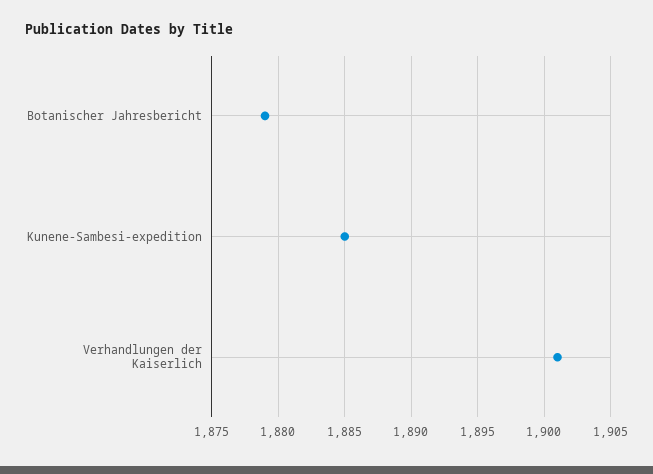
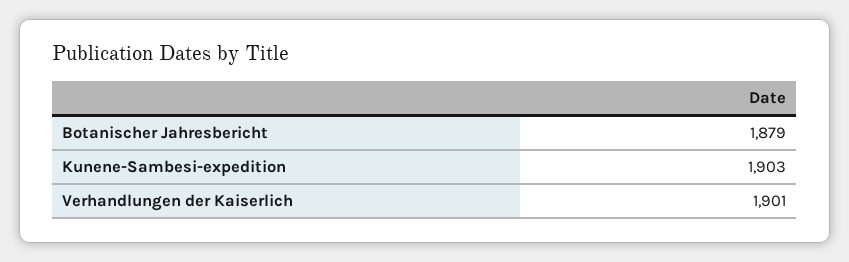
  {
    "Botanischer Jahresbericht": 1879,
-   "Kunene-Sambesi-expedition": 1885,
+   "Kunene-Sambesi-expedition": 1903,
    "Verhandlungen der Kaiserlich": 1901
  }

